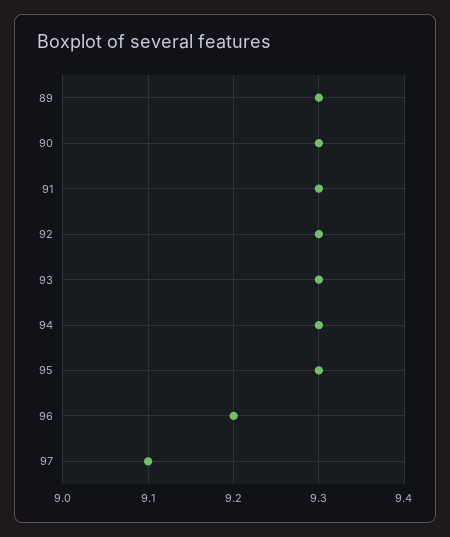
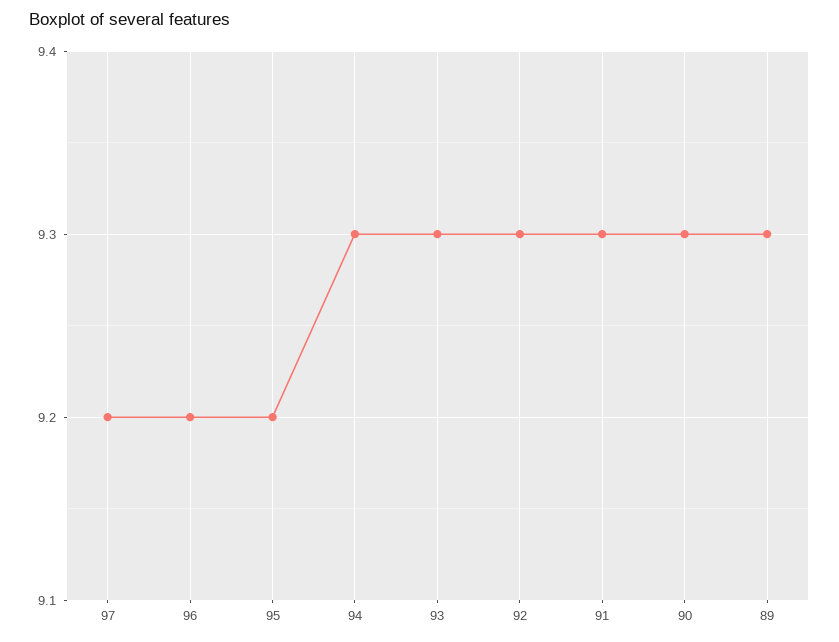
  {
    "89": 9.3,
    "90": 9.3,
    "91": 9.3,
    "92": 9.3,
    "93": 9.3,
    "94": 9.3,
-   "95": 9.3,
+   "95": 9.2,
    "96": 9.2,
-   "97": 9.1
+   "97": 9.2
  }

